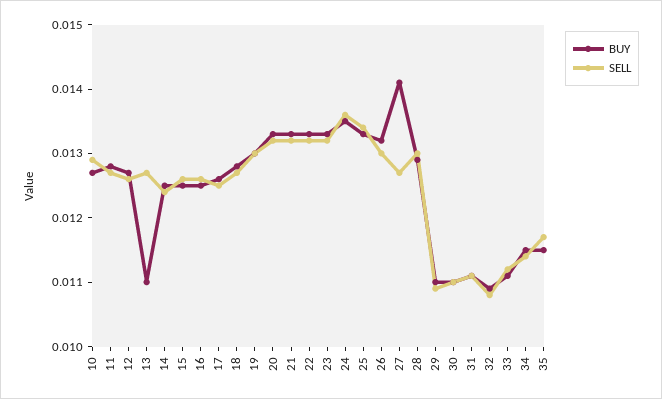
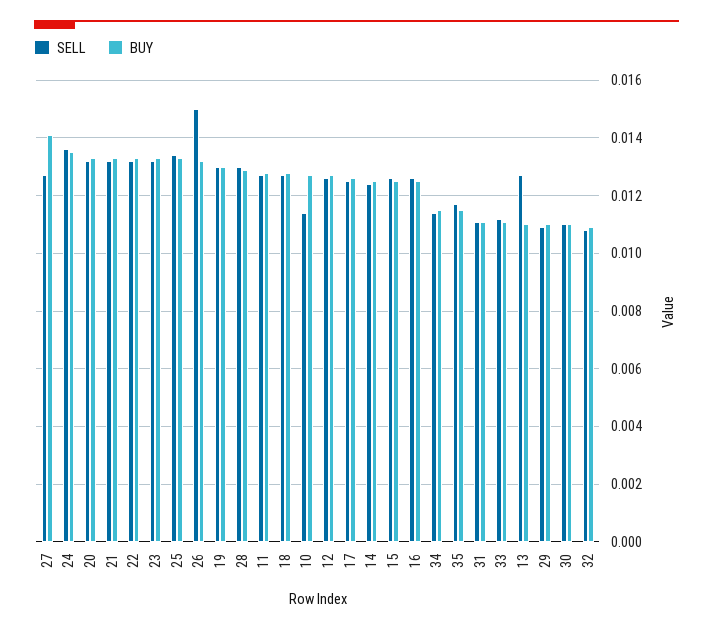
  {
    "BUY": {
      "10": 0.0125,
      "11": 0.013,
      "12": 0.0125,
      "13": 0.011,
      "14": 0.0125,
      "15": 0.0125,
      "16": 0.0125,
      "17": 0.0125,
      "18": 0.013,
      "19": 0.013,
      "20": 0.0135,
      "21": 0.0135,
      "22": 0.0135,
      "23": 0.0135,
      "24": 0.0135,
      "25": 0.0135,
      "26": 0.013,
      "27": 0.014,
      "28": 0.013,
      "29": 0.011,
      "30": 0.011,
      "31": 0.011,
      "32": 0.011,
      "33": 0.011,
      "34": 0.0115,
      "35": 0.0115
    },
    "SELL": {
-     "10": 0.013,
+     "10": 0.0115,
      "11": 0.0125,
      "12": 0.0125,
      "13": 0.0125,
      "14": 0.0125,
      "15": 0.0125,
      "16": 0.0125,
      "17": 0.0125,
      "18": 0.0125,
      "19": 0.013,
      "20": 0.013,
      "21": 0.013,
      "22": 0.013,
      "23": 0.013,
      "24": 0.0135,
      "25": 0.0135,
-     "26": 0.013,
+     "26": 0.015,
      "27": 0.0125,
      "28": 0.013,
      "29": 0.011,
      "30": 0.011,
      "31": 0.011,
      "32": 0.011,
      "33": 0.011,
      "34": 0.0115,
      "35": 0.0115
    }
  }

